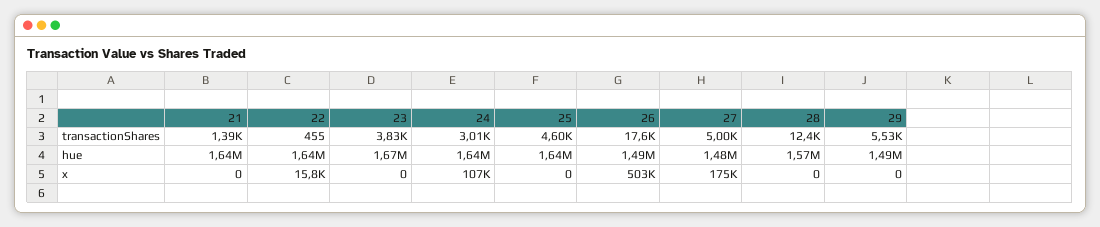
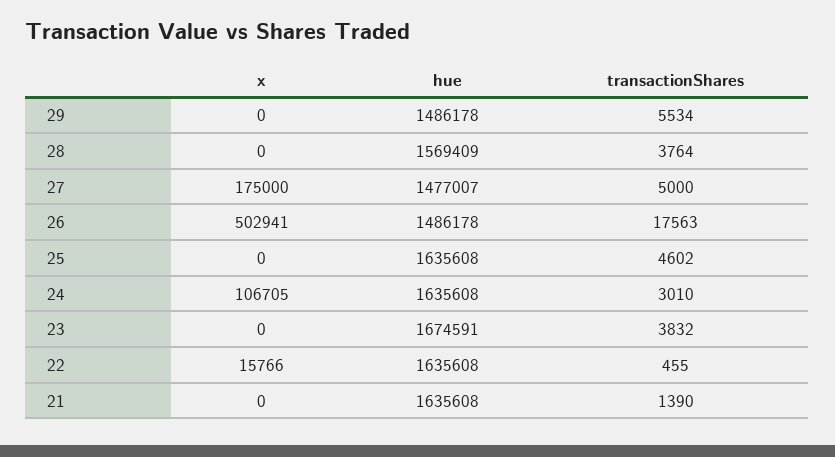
  {
    "21": {
      "transactionShares": 1390,
      "hue": 1635608,
      "x": 0
    },
    "22": {
      "transactionShares": 455,
      "hue": 1635608,
      "x": 15766
    },
    "23": {
      "transactionShares": 3832,
      "hue": 1674591,
      "x": 0
    },
    "24": {
      "transactionShares": 3010,
      "hue": 1635608,
      "x": 106705
    },
    "25": {
      "transactionShares": 4602,
      "hue": 1635608,
      "x": 0
    },
    "26": {
      "transactionShares": 17563,
      "hue": 1486178,
      "x": 502941
    },
    "27": {
      "transactionShares": 5000,
      "hue": 1477007,
      "x": 175000
    },
    "28": {
-     "transactionShares": 12400,
+     "transactionShares": 3764,
      "hue": 1569409,
      "x": 0
    },
    "29": {
      "transactionShares": 5534,
      "hue": 1486178,
      "x": 0
    }
  }

